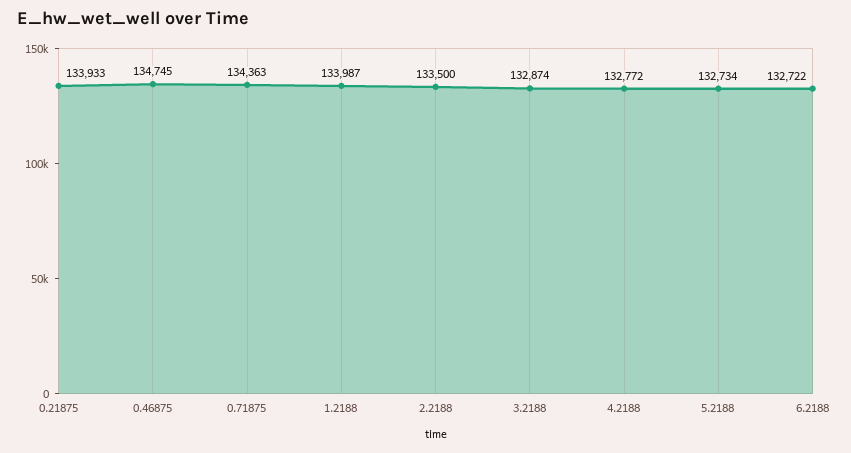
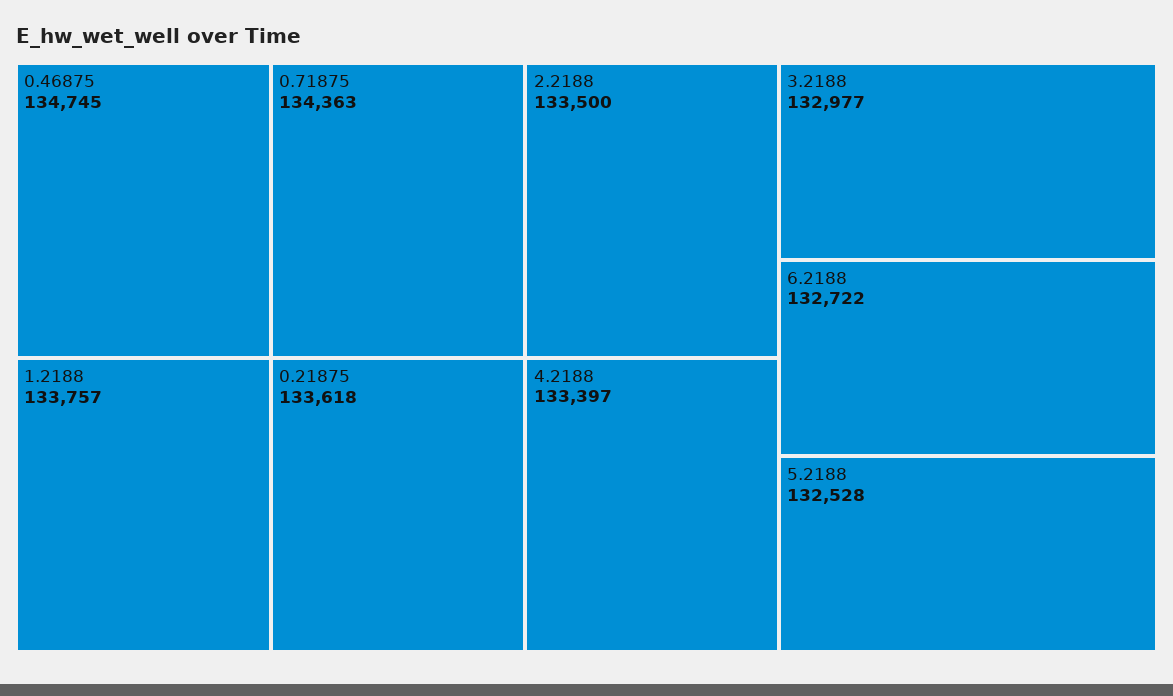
  {
-   "0.21875": 133933,
+   "0.21875": 133618,
    "0.46875": 134745,
    "0.71875": 134363,
-   "1.2188": 133987,
+   "1.2188": 133757,
    "2.2188": 133500,
-   "3.2188": 132874,
+   "3.2188": 132977,
-   "4.2188": 132772,
+   "4.2188": 133397,
-   "5.2188": 132734,
+   "5.2188": 132528,
    "6.2188": 132722
  }

